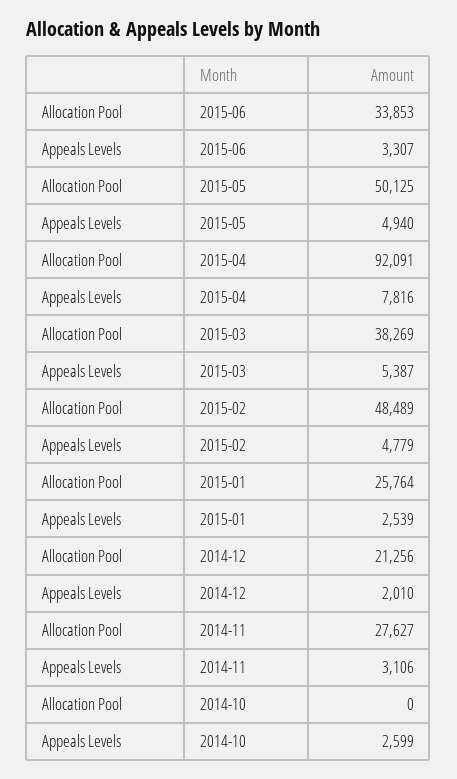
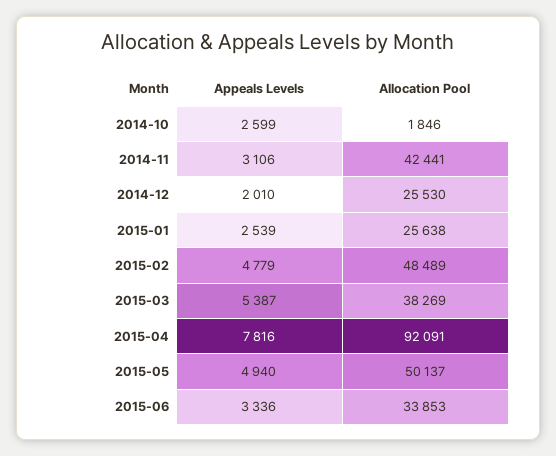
  {
    "Allocation Pool": {
      "2015-06": 33853,
-     "2015-05": 50125,
+     "2015-05": 50137,
      "2015-04": 92091,
      "2015-03": 38269,
      "2015-02": 48489,
-     "2015-01": 25764,
+     "2015-01": 25638,
-     "2014-12": 21256,
+     "2014-12": 25530,
-     "2014-11": 27627,
+     "2014-11": 42441,
-     "2014-10": 0
+     "2014-10": 1846
    },
    "Appeals Levels": {
-     "2015-06": 3307,
+     "2015-06": 3336,
      "2015-05": 4940,
      "2015-04": 7816,
      "2015-03": 5387,
      "2015-02": 4779,
      "2015-01": 2539,
      "2014-12": 2010,
      "2014-11": 3106,
      "2014-10": 2599
    }
  }

